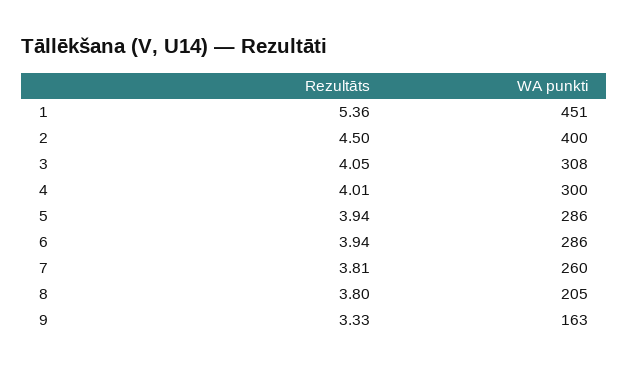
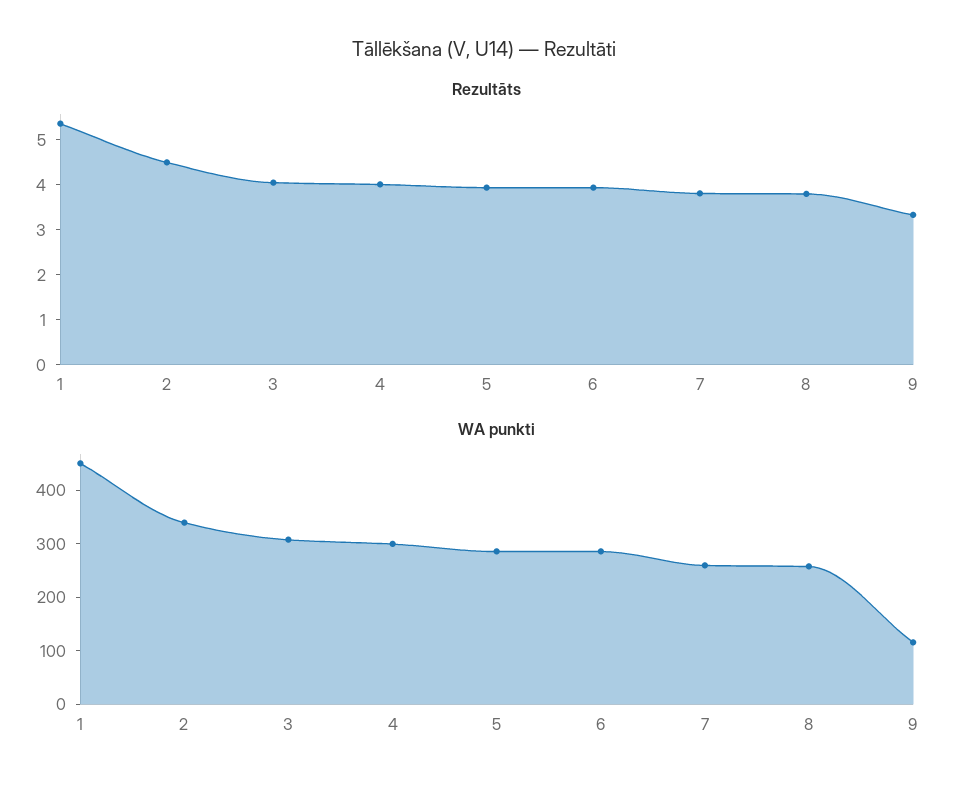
  {
    "Rezultāts": {
      "1": 5.36,
      "2": 4.5,
      "3": 4.05,
      "4": 4.01,
      "5": 3.94,
      "6": 3.94,
      "7": 3.81,
      "8": 3.8,
      "9": 3.33
    },
    "WA punkti": {
      "1": 451,
-     "2": 400,
+     "2": 340,
      "3": 308,
      "4": 300,
      "5": 286,
      "6": 286,
      "7": 260,
-     "8": 205,
+     "8": 260,
-     "9": 163
+     "9": 120
    }
  }

